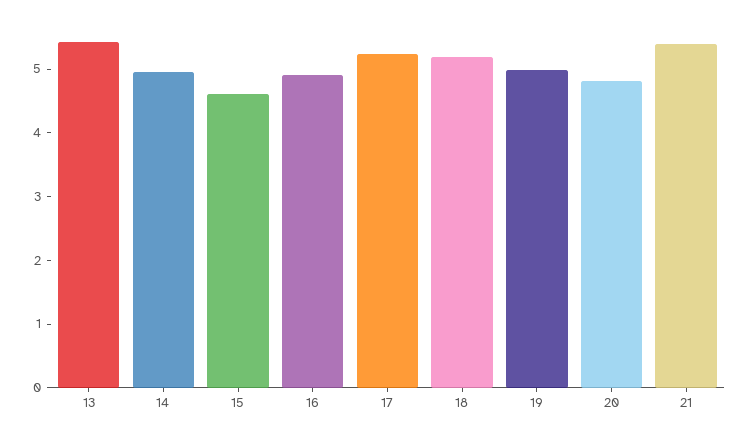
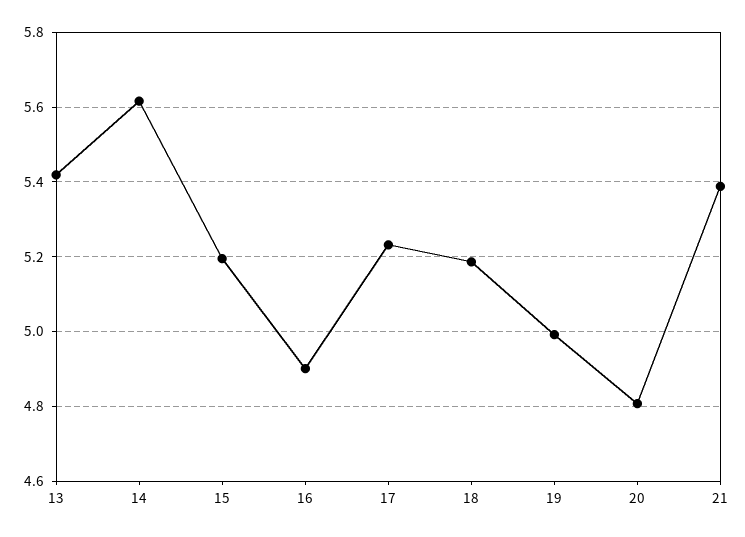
  {
    "13": 5.42,
-   "14": 5,
+   "14": 5.62,
-   "15": 4.6,
+   "15": 5.2,
    "16": 4.9,
    "17": 5.24,
    "18": 5.18,
    "19": 5,
    "20": 4.8,
    "21": 5.38
  }

